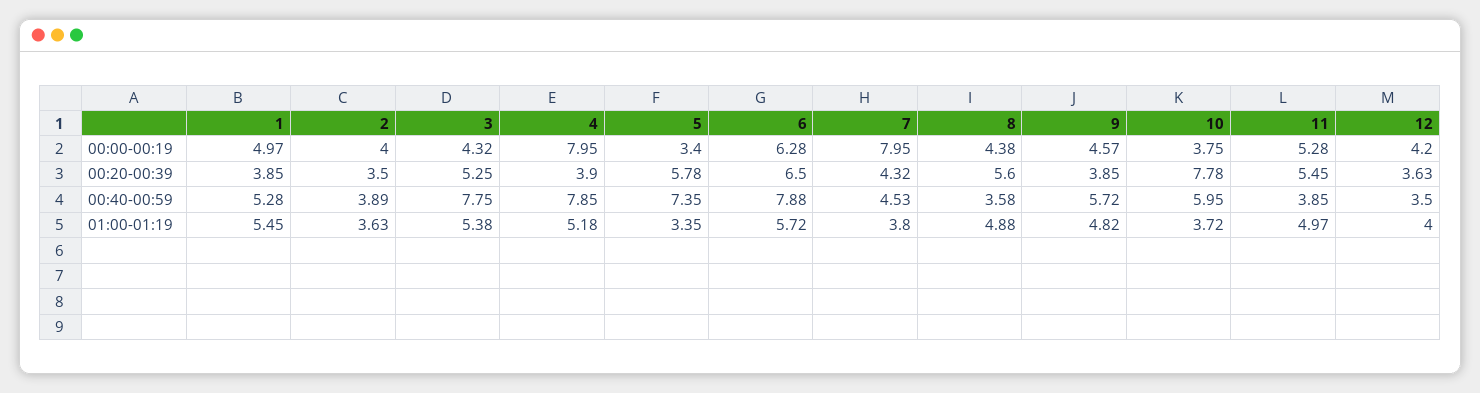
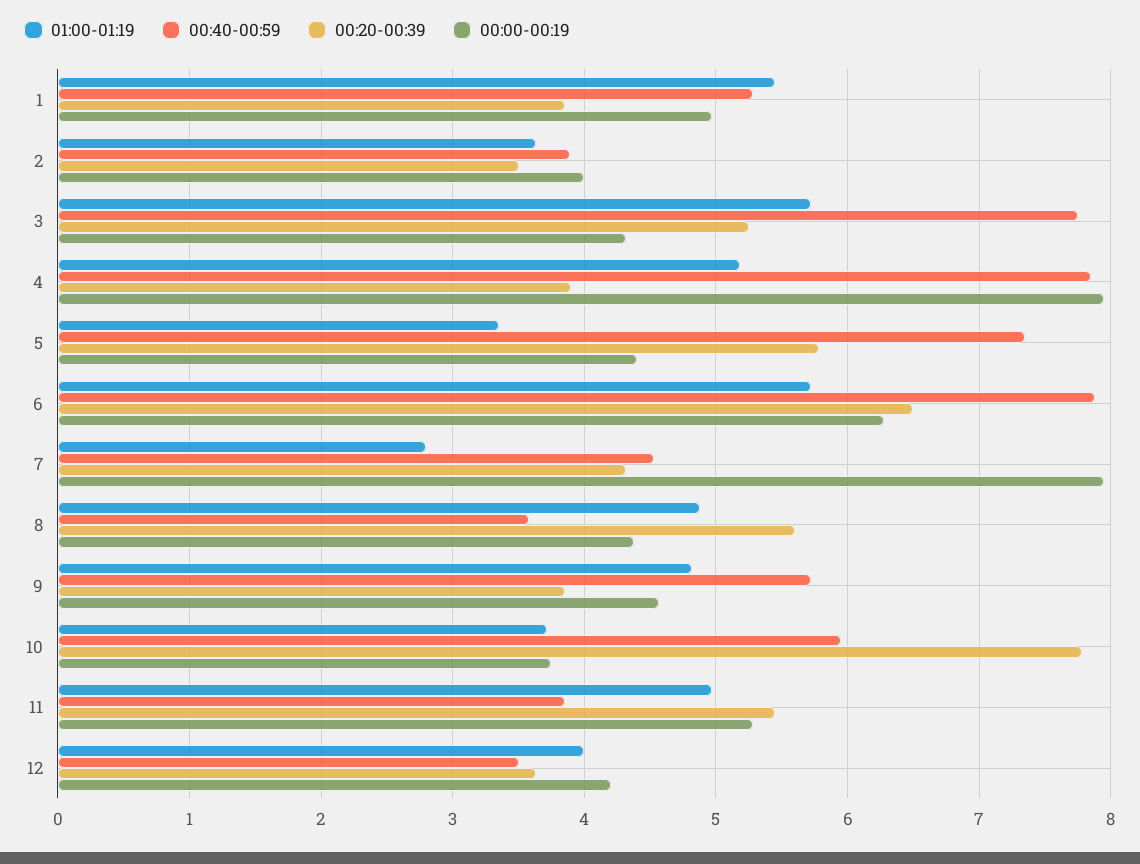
  {
    "00:00-00:19": {
      "1": 4.97,
      "2": 4,
      "3": 4.32,
      "4": 7.95,
-     "5": 3.4,
+     "5": 4.4,
      "6": 6.28,
      "7": 7.95,
      "8": 4.38,
      "9": 4.57,
      "10": 3.75,
      "11": 5.28,
      "12": 4.2
    },
    "00:20-00:39": {
      "1": 3.85,
      "2": 3.5,
      "3": 5.25,
      "4": 3.9,
      "5": 5.78,
      "6": 6.5,
      "7": 4.32,
      "8": 5.6,
      "9": 3.85,
      "10": 7.78,
      "11": 5.45,
      "12": 3.63
    },
    "00:40-00:59": {
      "1": 5.28,
      "2": 3.89,
      "3": 7.75,
      "4": 7.85,
      "5": 7.35,
      "6": 7.88,
      "7": 4.53,
      "8": 3.58,
      "9": 5.72,
      "10": 5.95,
      "11": 3.85,
      "12": 3.5
    },
    "01:00-01:19": {
      "1": 5.45,
      "2": 3.63,
-     "3": 5.38,
+     "3": 5.7,
      "4": 5.18,
      "5": 3.35,
      "6": 5.72,
-     "7": 3.8,
+     "7": 2.8,
      "8": 4.88,
      "9": 4.82,
      "10": 3.72,
      "11": 4.97,
      "12": 4
    }
  }

